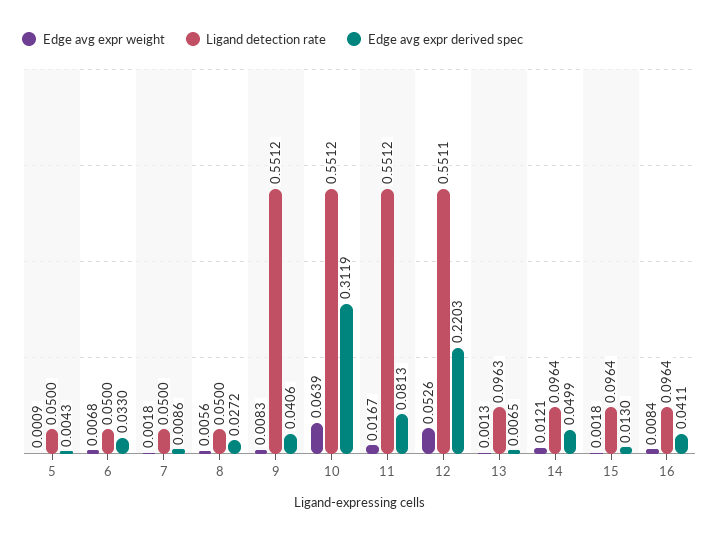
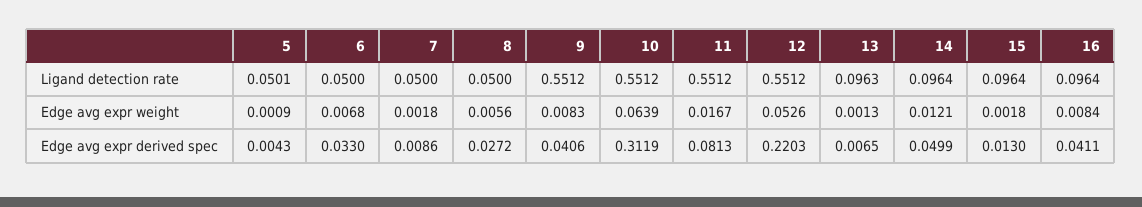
  {
    "Edge avg expr weight": {
      "5": 0.0009,
      "6": 0.0068,
      "7": 0.0018,
      "8": 0.0056,
      "9": 0.0083,
      "10": 0.0639,
      "11": 0.0167,
      "12": 0.0526,
      "13": 0.0013,
      "14": 0.0121,
      "15": 0.0018,
      "16": 0.0084
    },
    "Ligand detection rate": {
-     "5": 0.05,
+     "5": 0.0501,
      "6": 0.05,
      "7": 0.05,
      "8": 0.05,
      "9": 0.5512,
      "10": 0.5512,
      "11": 0.5512,
-     "12": 0.5511,
+     "12": 0.5512,
      "13": 0.0963,
      "14": 0.0964,
      "15": 0.0964,
      "16": 0.0964
    },
    "Edge avg expr derived spec": {
      "5": 0.0043,
      "6": 0.033,
      "7": 0.0086,
      "8": 0.0272,
      "9": 0.0406,
      "10": 0.3119,
      "11": 0.0813,
      "12": 0.2203,
      "13": 0.0065,
      "14": 0.0499,
      "15": 0.013,
      "16": 0.0411
    }
  }

